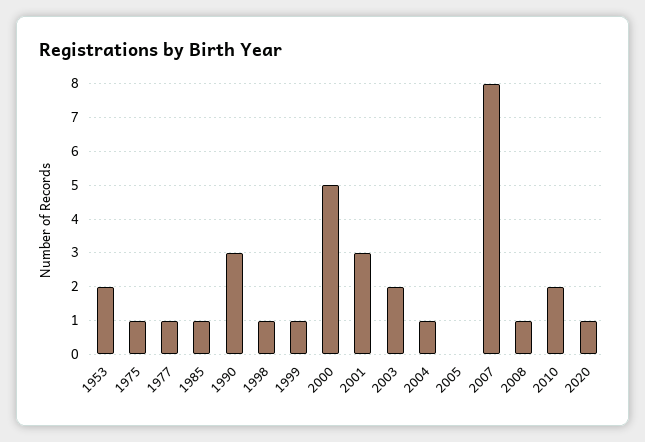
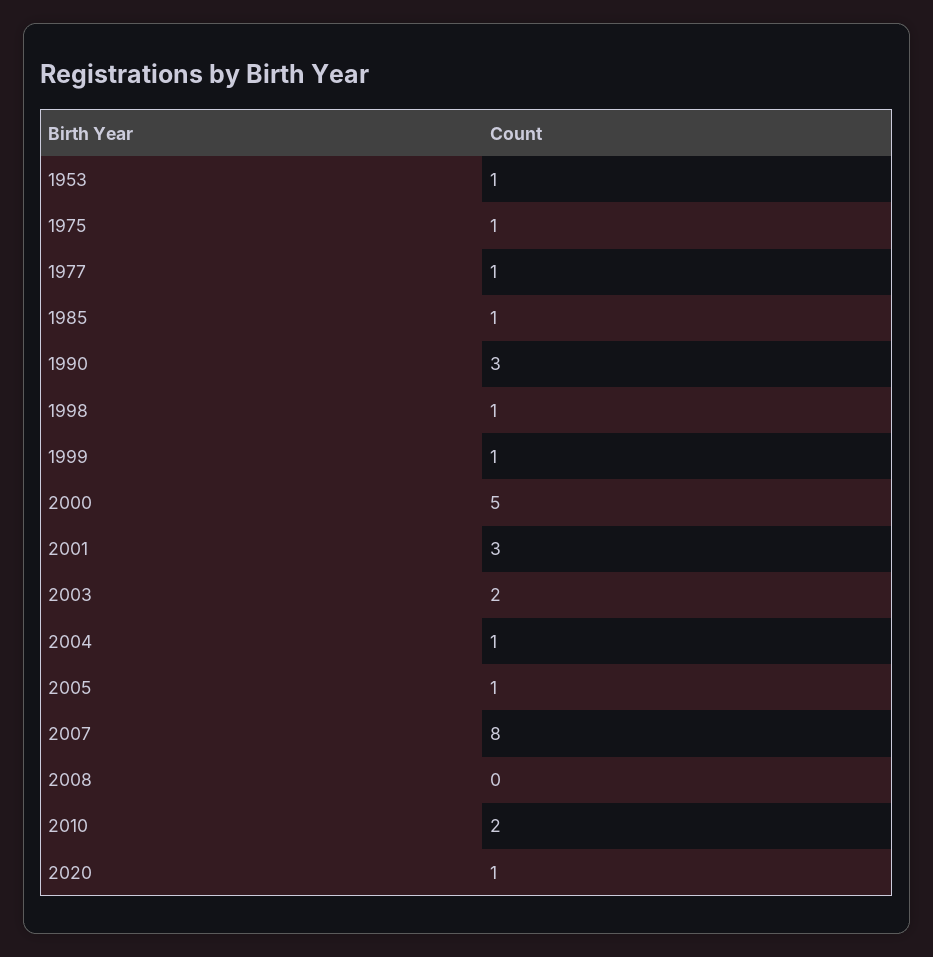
  {
-   "1953": 2,
+   "1953": 1,
    "1975": 1,
    "1977": 1,
    "1985": 1,
    "1990": 3,
    "1998": 1,
    "1999": 1,
    "2000": 5,
    "2001": 3,
    "2003": 2,
    "2004": 1,
-   "2005": 0,
+   "2005": 1,
    "2007": 8,
-   "2008": 1,
+   "2008": 0,
    "2010": 2,
    "2020": 1
  }

